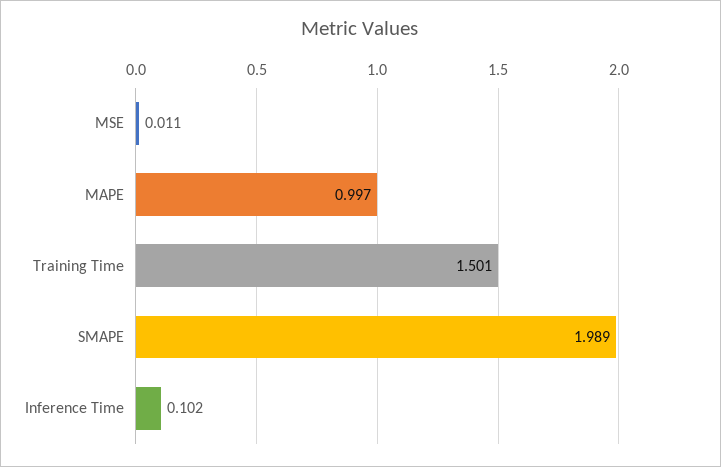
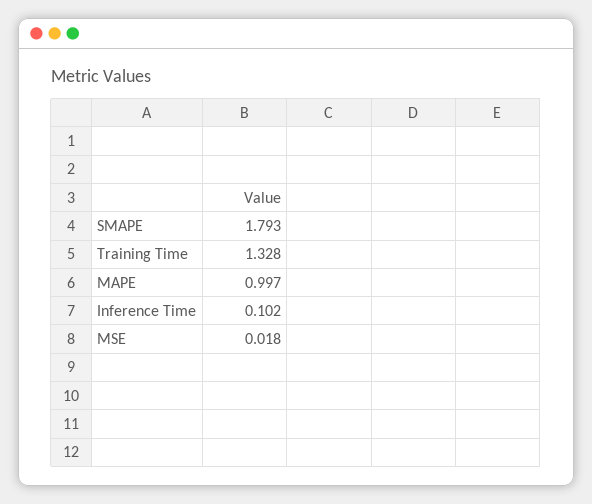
  {
-   "MSE": 0.011,
+   "MSE": 0.018,
    "MAPE": 0.997,
-   "Training Time": 1.501,
+   "Training Time": 1.328,
-   "SMAPE": 1.989,
+   "SMAPE": 1.793,
    "Inference Time": 0.102
  }

